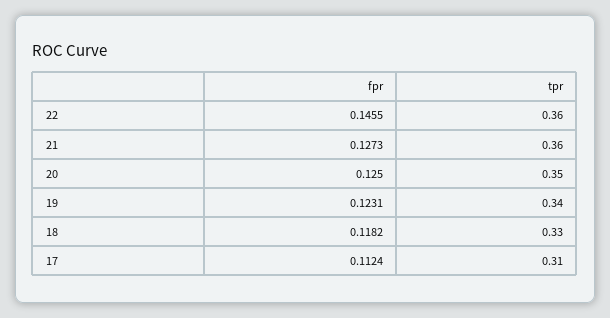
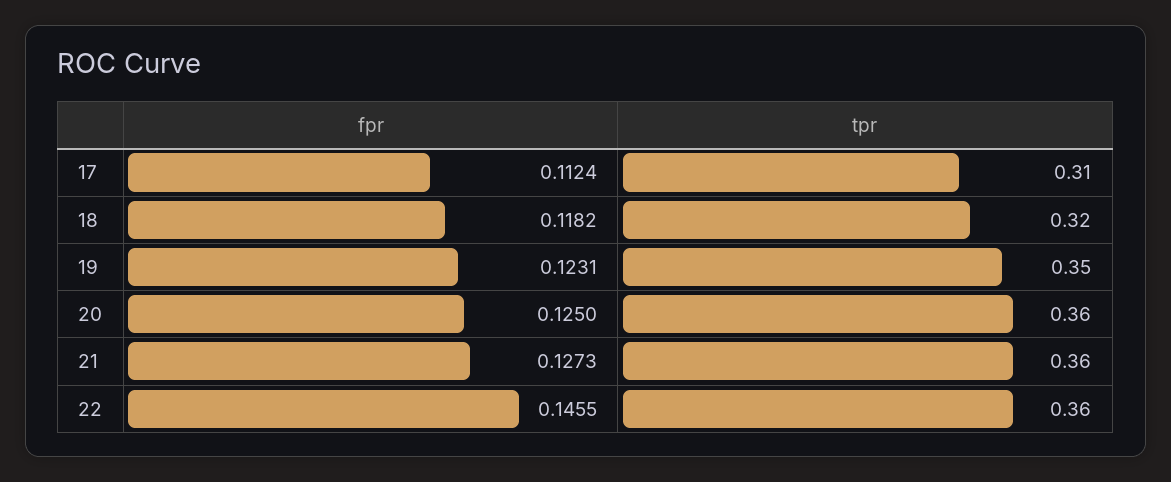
  {
    "fpr": {
      "22": 0.1455,
      "21": 0.1273,
      "20": 0.125,
      "19": 0.1231,
      "18": 0.1182,
      "17": 0.1124
    },
    "tpr": {
      "22": 0.36,
      "21": 0.36,
-     "20": 0.35,
+     "20": 0.36,
-     "19": 0.34,
+     "19": 0.35,
-     "18": 0.33,
+     "18": 0.32,
      "17": 0.31
    }
  }

